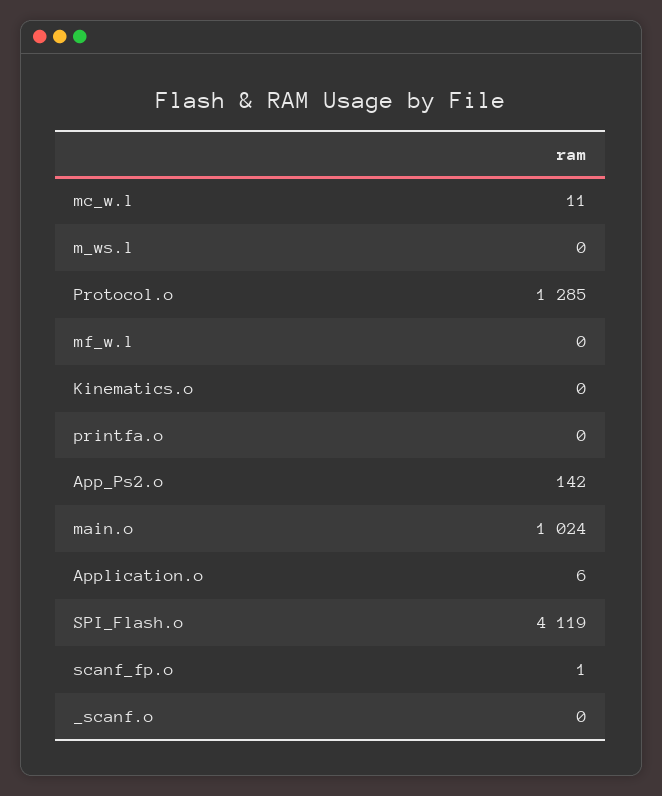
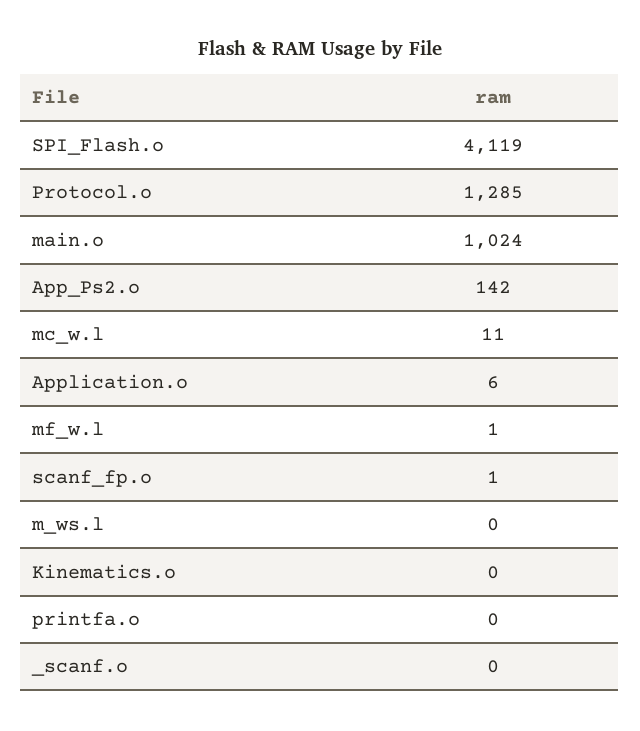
  {
    "mc_w.l": 11,
    "m_ws.l": 0,
    "Protocol.o": 1285,
-   "mf_w.l": 0,
+   "mf_w.l": 1,
    "Kinematics.o": 0,
    "printfa.o": 0,
    "App_Ps2.o": 142,
    "main.o": 1024,
    "Application.o": 6,
    "SPI_Flash.o": 4119,
    "scanf_fp.o": 1,
    "_scanf.o": 0
  }

